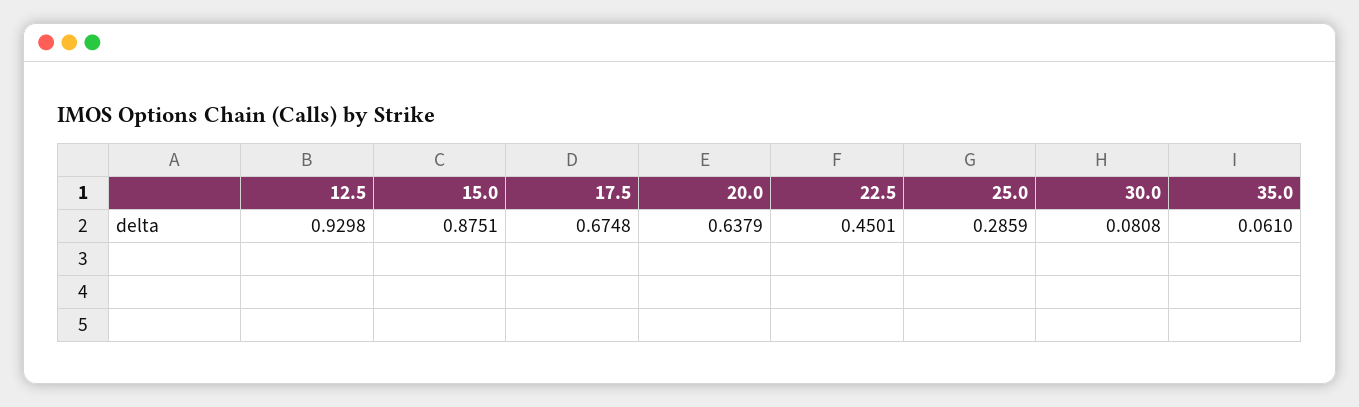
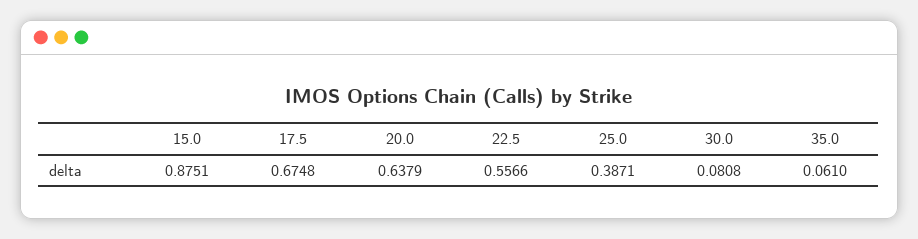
  {
-   "12.5": 0.9298,
    "15.0": 0.8751,
    "17.5": 0.6748,
    "20.0": 0.6379,
-   "22.5": 0.4501,
+   "22.5": 0.5566,
-   "25.0": 0.2859,
+   "25.0": 0.3871,
    "30.0": 0.0808,
    "35.0": 0.061
  }

